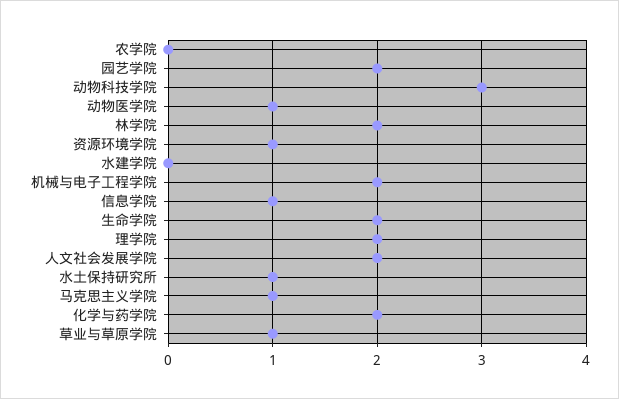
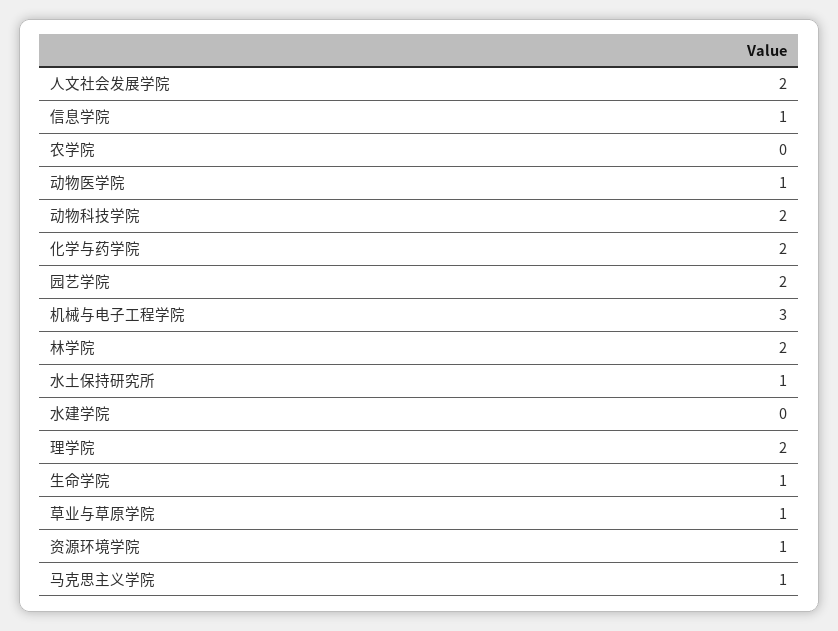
  {
    "农学院": 0,
    "园艺学院": 2,
-   "动物科技学院": 3,
+   "动物科技学院": 2,
    "动物医学院": 1,
    "林学院": 2,
    "资源环境学院": 1,
    "水建学院": 0,
-   "机械与电子工程学院": 2,
+   "机械与电子工程学院": 3,
    "信息学院": 1,
-   "生命学院": 2,
+   "生命学院": 1,
    "理学院": 2,
    "人文社会发展学院": 2,
    "水土保持研究所": 1,
    "马克思主义学院": 1,
    "化学与药学院": 2,
    "草业与草原学院": 1
  }

